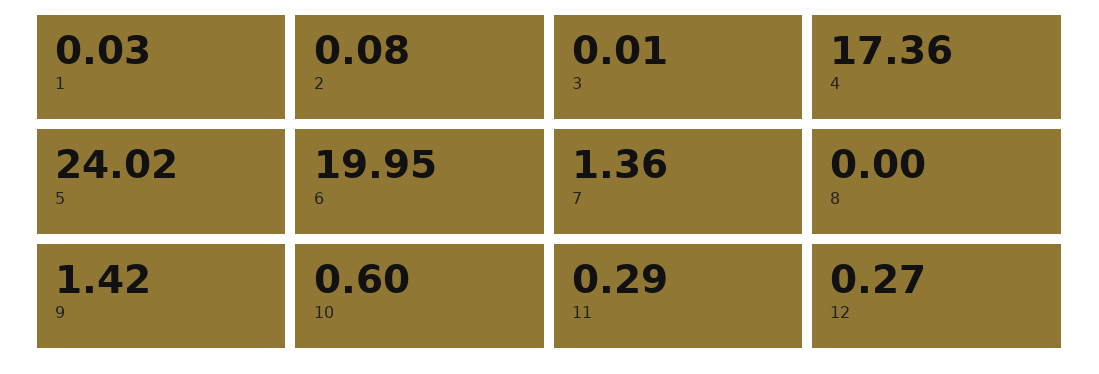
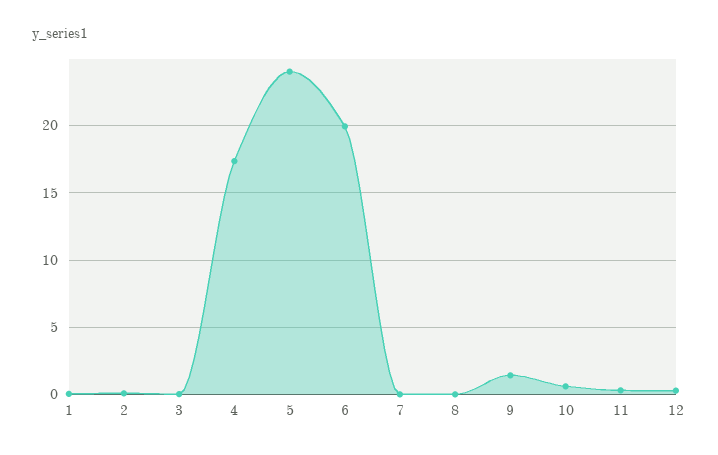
  {
    "1": 0.03,
    "2": 0.08,
    "3": 0.01,
    "4": 17.36,
    "5": 24.02,
    "6": 19.95,
-   "7": 1.36,
+   "7": 0,
    "8": 0,
    "9": 1.42,
    "10": 0.6,
    "11": 0.29,
    "12": 0.27
  }

